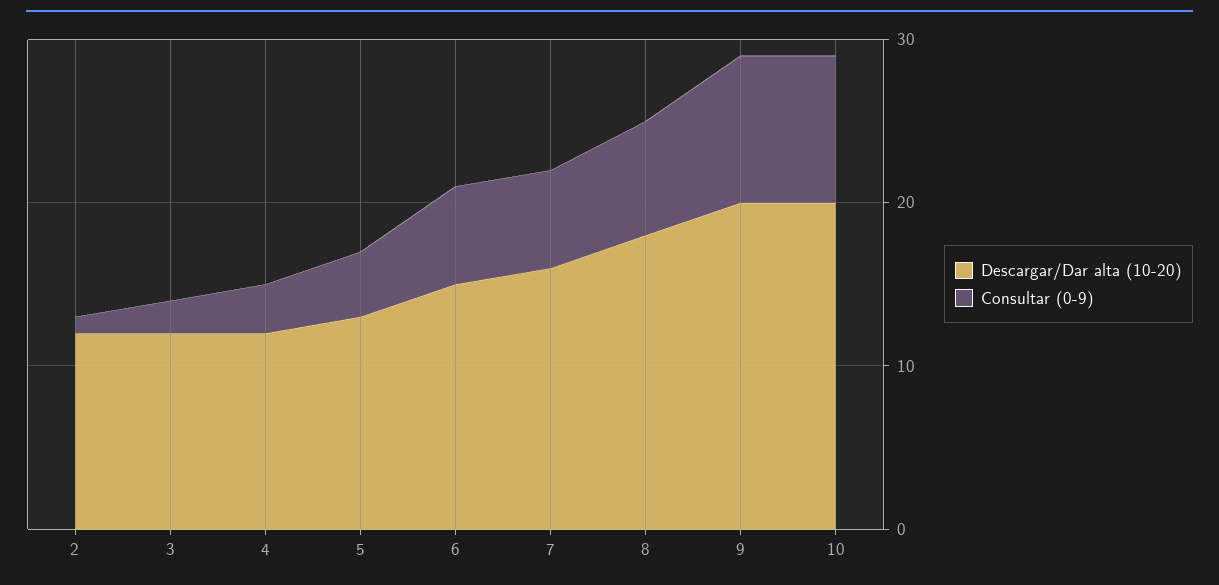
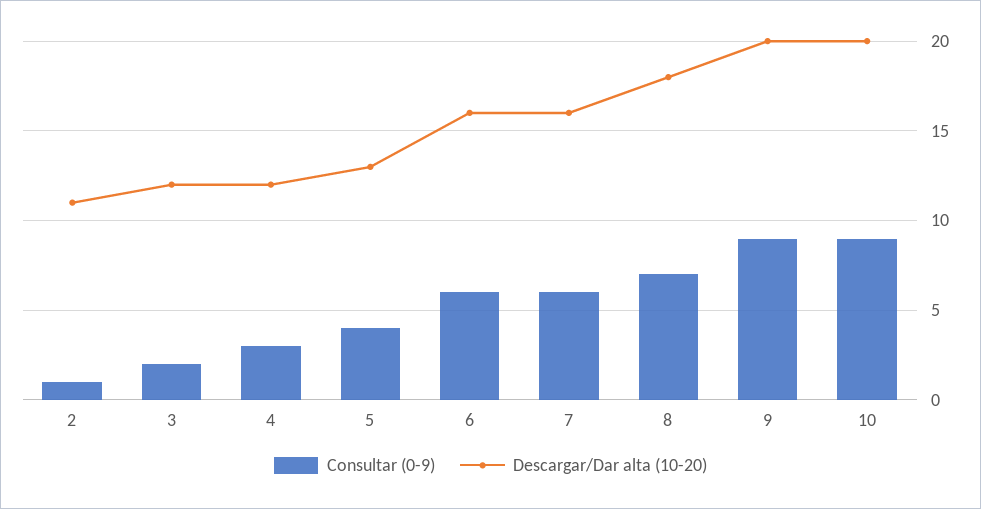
  {
    "Descargar/Dar alta (10-20)": {
-     "2": 12,
+     "2": 11,
      "3": 12,
      "4": 12,
      "5": 13,
-     "6": 15,
+     "6": 16,
      "7": 16,
      "8": 18,
      "9": 20,
      "10": 20
    },
    "Consultar (0-9)": {
      "2": 1,
      "3": 2,
      "4": 3,
      "5": 4,
      "6": 6,
      "7": 6,
      "8": 7,
      "9": 9,
      "10": 9
    }
  }

